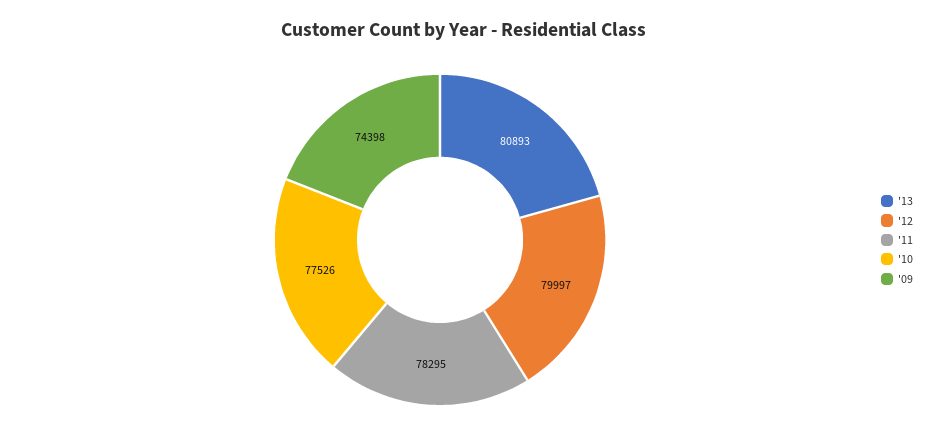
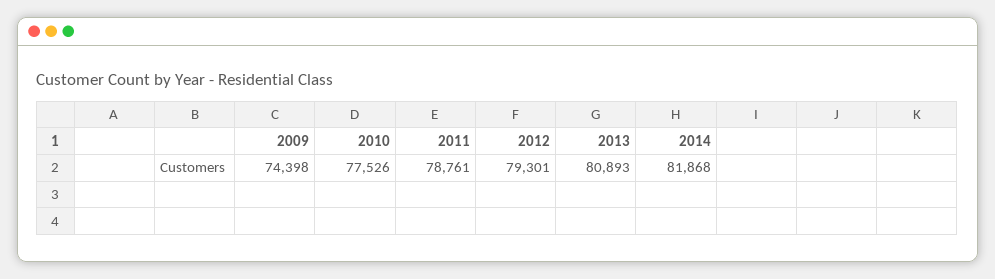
  {
    "'13": 80893,
-   "'12": 79997,
+   "'12": 79301,
-   "'11": 78295,
+   "'11": 78761,
    "'10": 77526,
-   "'09": 74398
+   "'09": 74398,
+   "2014": 81868
  }

